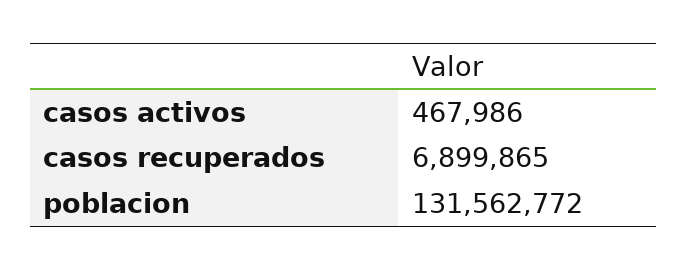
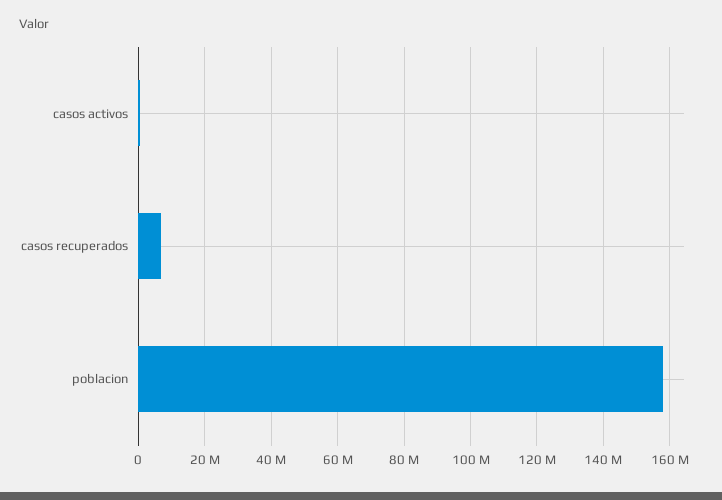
  {
    "casos activos": 467986,
    "casos recuperados": 6899865,
-   "poblacion": 131562772
+   "poblacion": 158000000
  }

